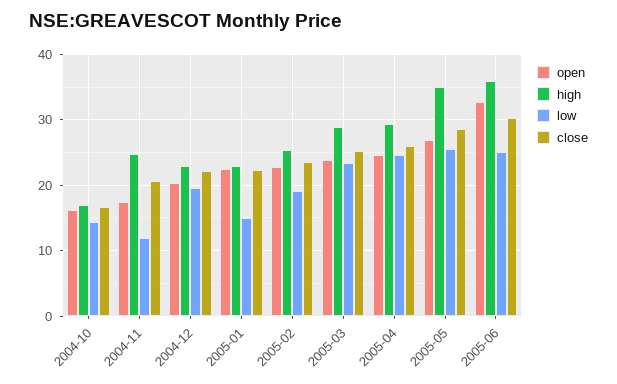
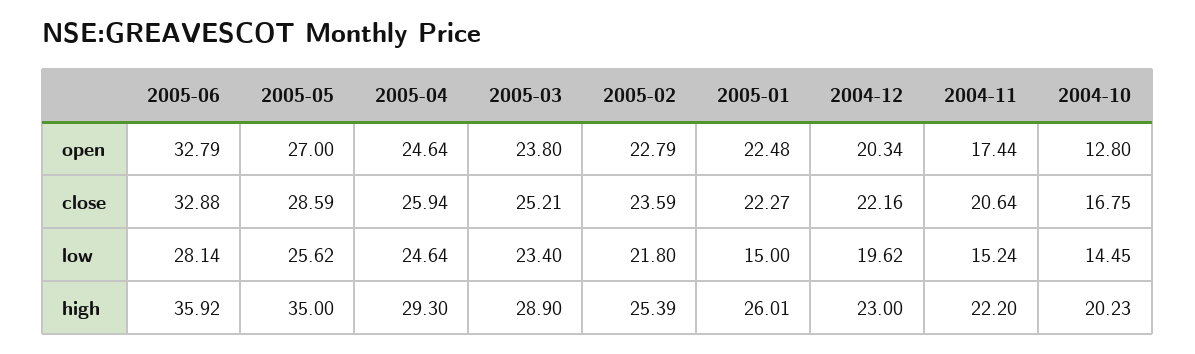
  {
    "open": {
-     "2004-10": 16,
+     "2004-10": 12.8,
      "2004-11": 17.44,
      "2004-12": 20.34,
      "2005-01": 22.48,
      "2005-02": 22.79,
      "2005-03": 23.8,
      "2005-04": 24.64,
      "2005-05": 27,
      "2005-06": 32.79
    },
    "high": {
-     "2004-10": 17,
+     "2004-10": 20.23,
-     "2004-11": 25,
+     "2004-11": 22.2,
      "2004-12": 23,
-     "2005-01": 23,
+     "2005-01": 26.01,
      "2005-02": 25.39,
      "2005-03": 28.9,
      "2005-04": 29.3,
      "2005-05": 35,
      "2005-06": 35.92
    },
    "low": {
      "2004-10": 14.45,
-     "2004-11": 12,
+     "2004-11": 15.24,
      "2004-12": 19.62,
      "2005-01": 15,
-     "2005-02": 19,
+     "2005-02": 21.8,
      "2005-03": 23.4,
      "2005-04": 24.64,
      "2005-05": 25.62,
-     "2005-06": 25
+     "2005-06": 28.14
    },
    "close": {
      "2004-10": 16.75,
      "2004-11": 20.64,
      "2004-12": 22.16,
      "2005-01": 22.27,
      "2005-02": 23.59,
      "2005-03": 25.21,
      "2005-04": 25.94,
      "2005-05": 28.59,
-     "2005-06": 30
+     "2005-06": 32.88
    }
  }

